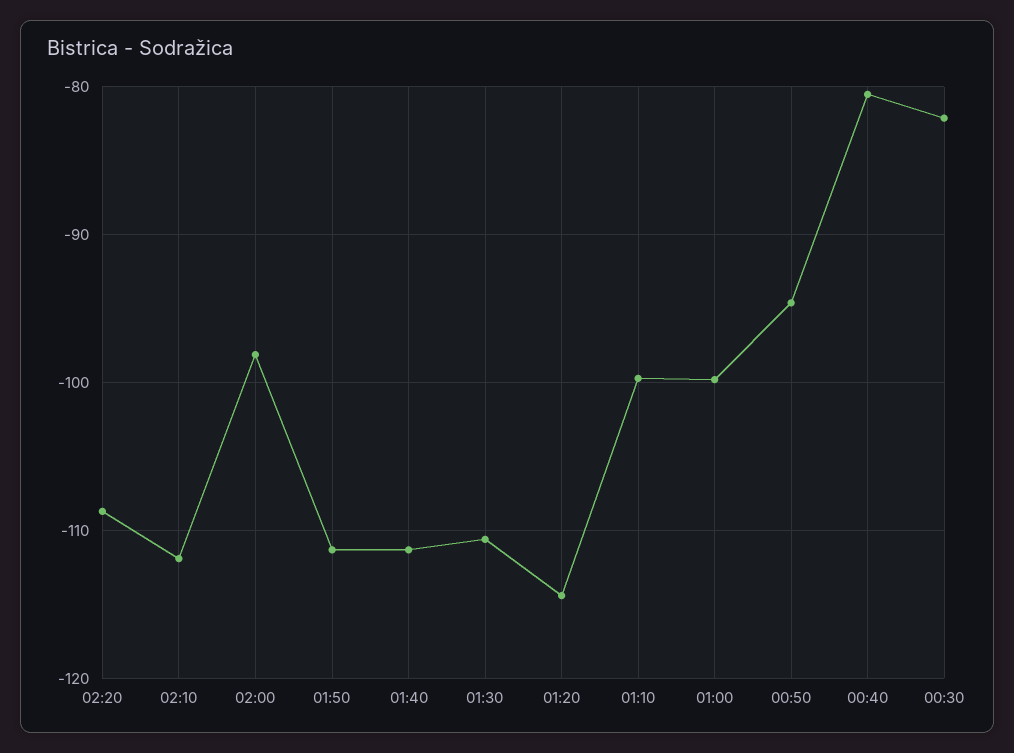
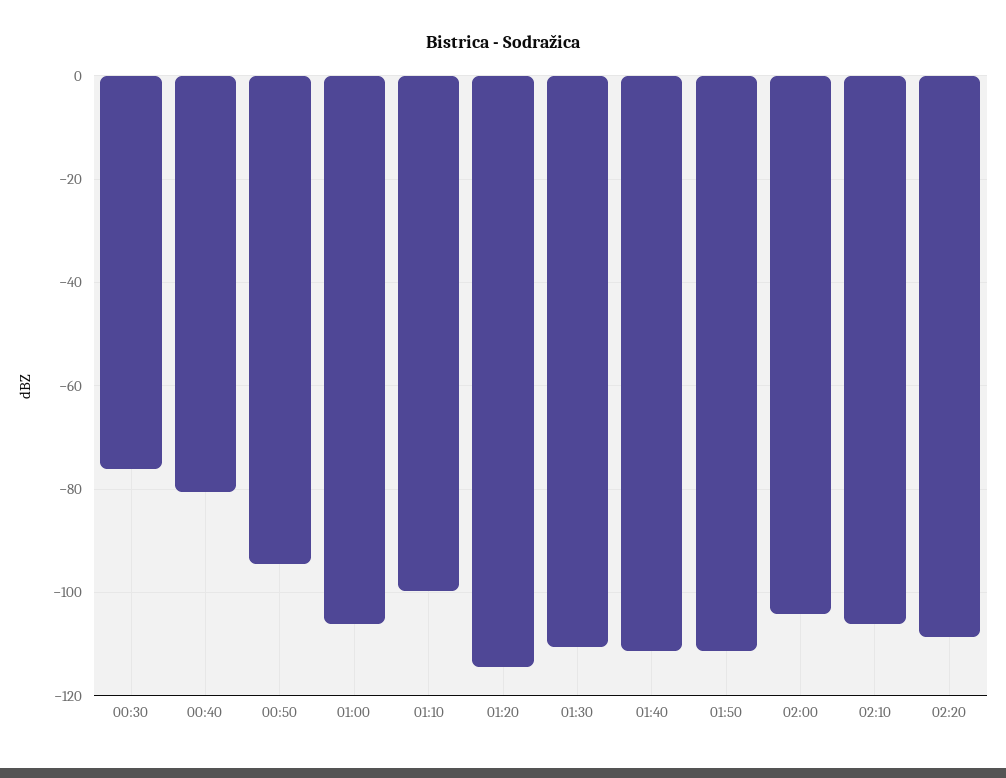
  {
    "02:20": -109,
-   "02:10": -112,
+   "02:10": -106,
-   "02:00": -98,
+   "02:00": -104,
    "01:50": -111,
    "01:40": -111,
    "01:30": -111,
    "01:20": -114,
    "01:10": -100,
-   "01:00": -100,
+   "01:00": -106,
    "00:50": -95,
    "00:40": -81,
-   "00:30": -82
+   "00:30": -76
  }

